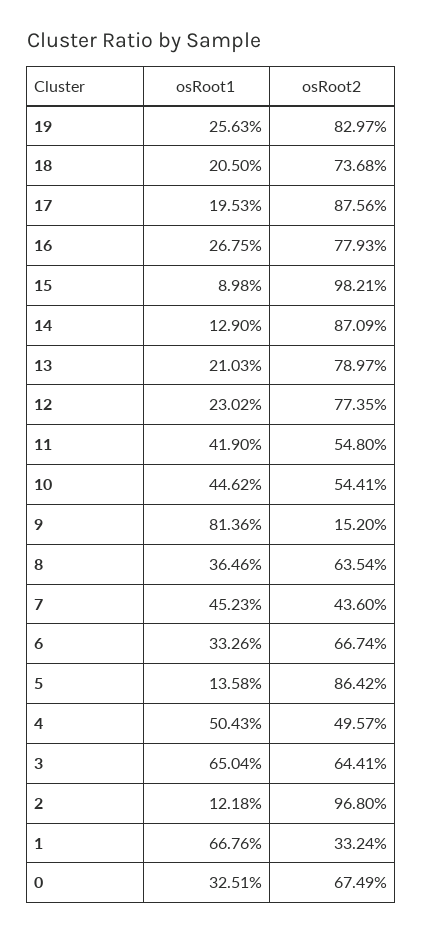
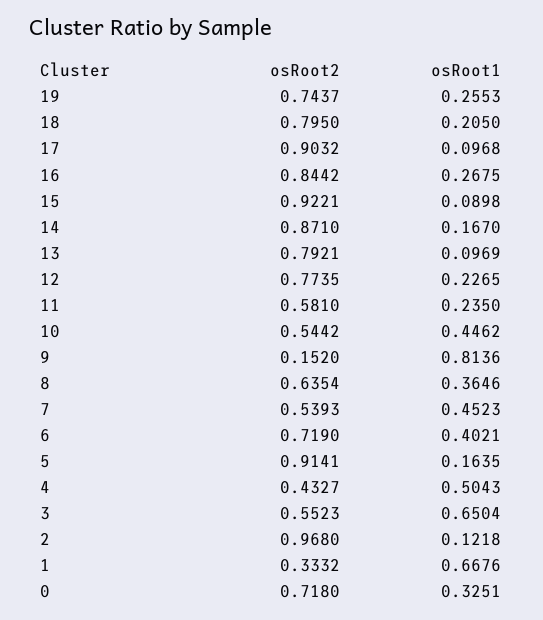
  {
    "osRoot1": {
-     "19": 0.2563,
+     "19": 0.2553,
      "18": 0.205,
-     "17": 0.1953,
+     "17": 0.0968,
      "16": 0.2675,
      "15": 0.0898,
-     "14": 0.129,
+     "14": 0.167,
-     "13": 0.2103,
+     "13": 0.0969,
-     "12": 0.2302,
+     "12": 0.2265,
-     "11": 0.419,
+     "11": 0.235,
      "10": 0.4462,
      "9": 0.8136,
      "8": 0.3646,
      "7": 0.4523,
-     "6": 0.3326,
+     "6": 0.4021,
-     "5": 0.1358,
+     "5": 0.1635,
      "4": 0.5043,
      "3": 0.6504,
      "2": 0.1218,
      "1": 0.6676,
      "0": 0.3251
    },
    "osRoot2": {
-     "19": 0.8297,
+     "19": 0.7437,
-     "18": 0.7368,
+     "18": 0.795,
-     "17": 0.8756,
+     "17": 0.9032,
-     "16": 0.7793,
+     "16": 0.8442,
-     "15": 0.9821,
+     "15": 0.9221,
-     "14": 0.8709,
+     "14": 0.871,
-     "13": 0.7897,
+     "13": 0.7921,
      "12": 0.7735,
-     "11": 0.548,
+     "11": 0.581,
-     "10": 0.5441,
+     "10": 0.5442,
      "9": 0.152,
      "8": 0.6354,
-     "7": 0.436,
+     "7": 0.5393,
-     "6": 0.6674,
+     "6": 0.719,
-     "5": 0.8642,
+     "5": 0.9141,
-     "4": 0.4957,
+     "4": 0.4327,
-     "3": 0.6441,
+     "3": 0.5523,
      "2": 0.968,
-     "1": 0.3324,
+     "1": 0.3332,
-     "0": 0.6749
+     "0": 0.718
    }
  }

